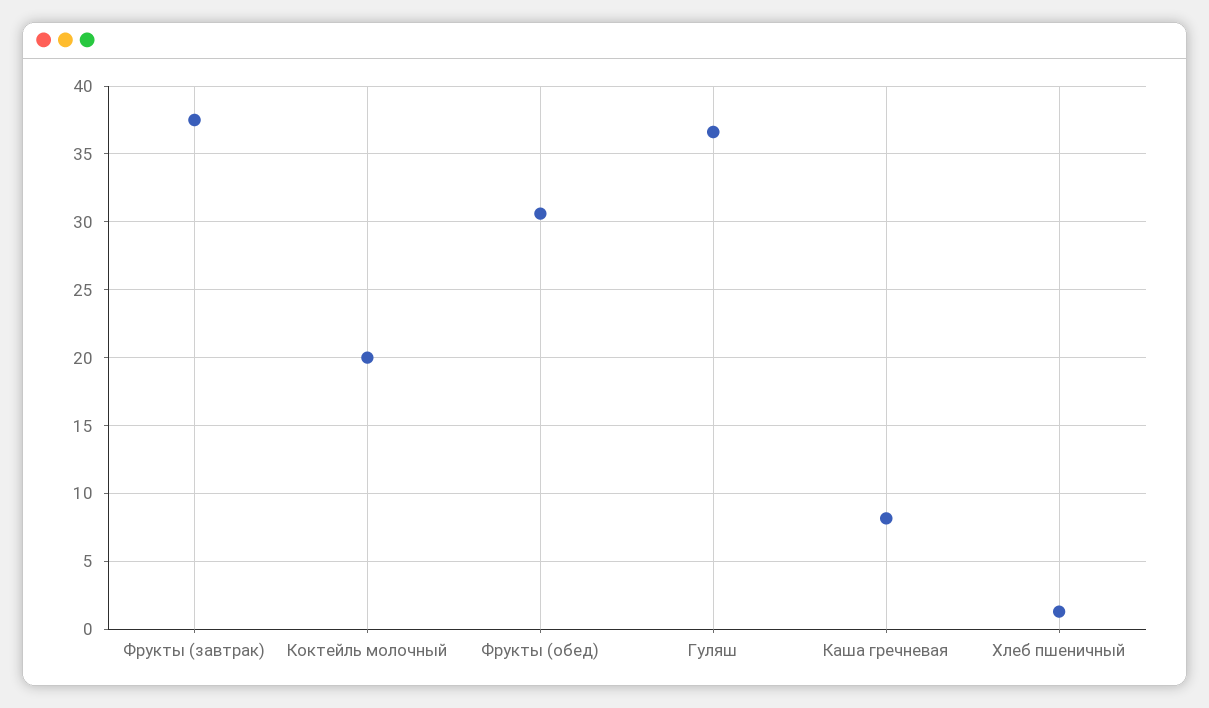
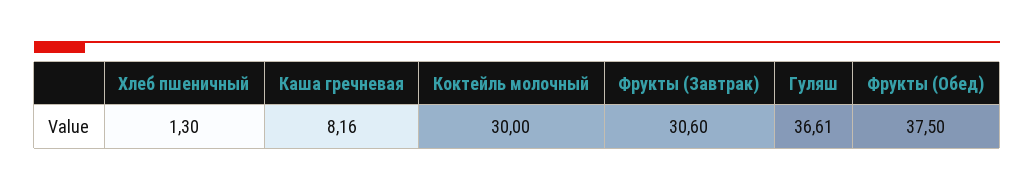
  {
-   "Фрукты (завтрак)": 37.5,
+   "Фрукты (завтрак)": 30.6,
-   "Коктейль молочный": 20,
+   "Коктейль молочный": 30,
-   "Фрукты (обед)": 30.5,
+   "Фрукты (обед)": 37.5,
    "Гуляш": 36.61,
    "Каша гречневая": 8.16,
    "Хлеб пшеничный": 1.3
  }

